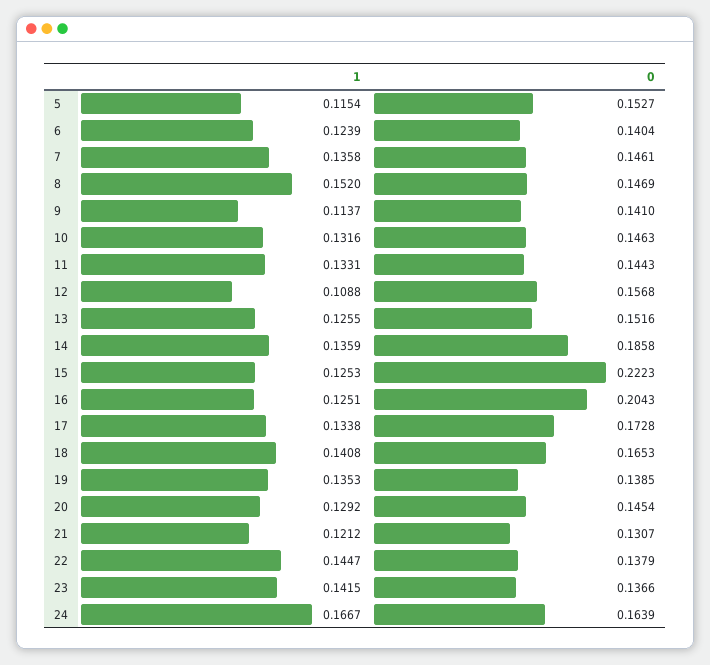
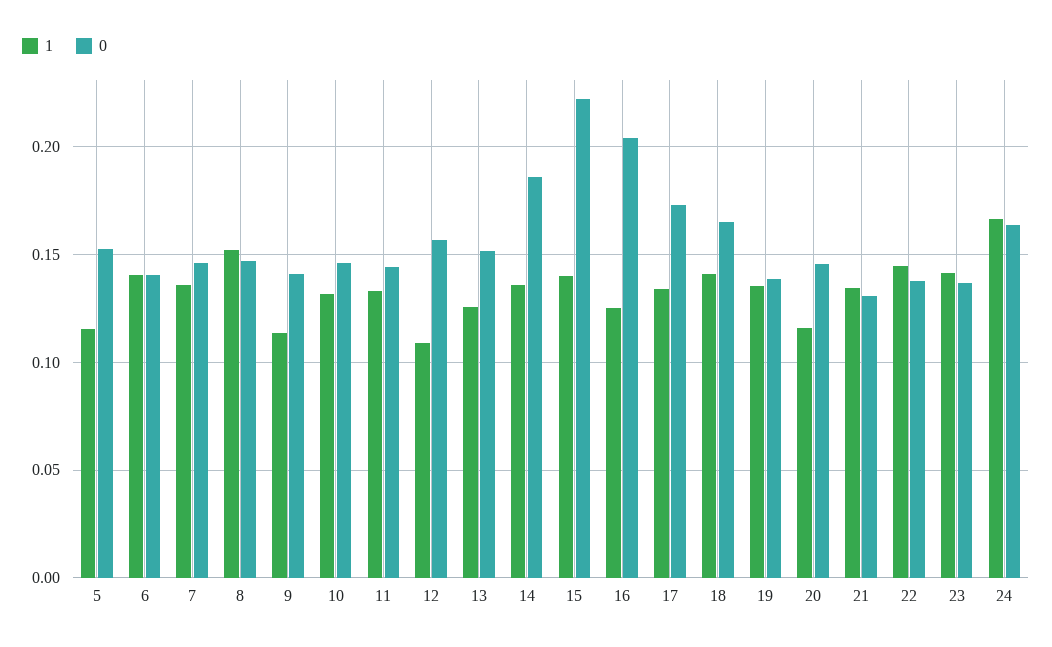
  {
    "1": {
      "5": 0.1154,
-     "6": 0.1239,
+     "6": 0.14,
      "7": 0.1358,
      "8": 0.152,
      "9": 0.1137,
      "10": 0.1316,
      "11": 0.1331,
      "12": 0.1088,
      "13": 0.1255,
      "14": 0.1359,
-     "15": 0.1253,
+     "15": 0.14,
      "16": 0.1251,
      "17": 0.1338,
      "18": 0.1408,
      "19": 0.1353,
-     "20": 0.1292,
+     "20": 0.115,
-     "21": 0.1212,
+     "21": 0.135,
      "22": 0.1447,
      "23": 0.1415,
      "24": 0.1667
    },
    "0": {
      "5": 0.1527,
      "6": 0.1404,
      "7": 0.1461,
      "8": 0.1469,
      "9": 0.141,
      "10": 0.1463,
      "11": 0.1443,
      "12": 0.1568,
      "13": 0.1516,
      "14": 0.1858,
      "15": 0.2223,
      "16": 0.2043,
      "17": 0.1728,
      "18": 0.1653,
      "19": 0.1385,
      "20": 0.1454,
      "21": 0.1307,
      "22": 0.1379,
      "23": 0.1366,
      "24": 0.1639
    }
  }

